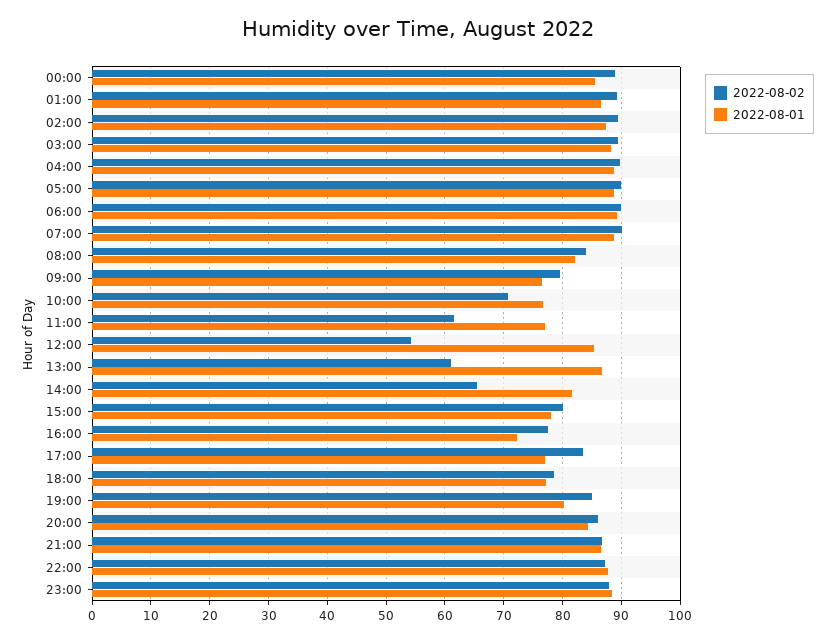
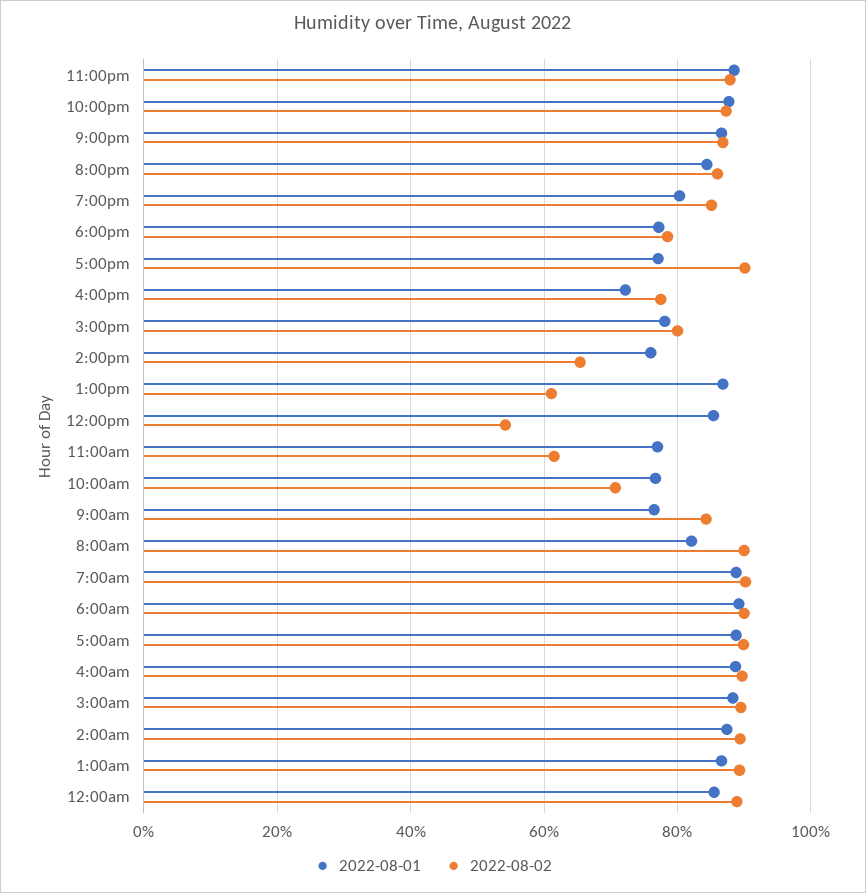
  {
    "2022-08-02": {
      "00:00": 88,
      "01:00": 90,
      "02:00": 90,
      "03:00": 90,
      "04:00": 90,
      "05:00": 90,
      "06:00": 90,
      "07:00": 90,
-     "08:00": 84,
+     "08:00": 90,
-     "09:00": 80,
+     "09:00": 84,
      "10:00": 70,
      "11:00": 62,
      "12:00": 54,
      "13:00": 62,
      "14:00": 66,
      "15:00": 80,
      "16:00": 78,
-     "17:00": 84,
+     "17:00": 90,
      "18:00": 78,
      "19:00": 86,
      "20:00": 86,
      "21:00": 86,
      "22:00": 88,
      "23:00": 88
    },
    "2022-08-01": {
      "00:00": 86,
      "01:00": 86,
      "02:00": 88,
      "03:00": 88,
      "04:00": 88,
      "05:00": 88,
      "06:00": 90,
      "07:00": 88,
      "08:00": 82,
      "09:00": 76,
      "10:00": 76,
      "11:00": 78,
      "12:00": 86,
      "13:00": 86,
-     "14:00": 82,
+     "14:00": 76,
      "15:00": 78,
      "16:00": 72,
      "17:00": 78,
      "18:00": 78,
      "19:00": 80,
      "20:00": 84,
      "21:00": 86,
      "22:00": 88,
      "23:00": 88
    }
  }

